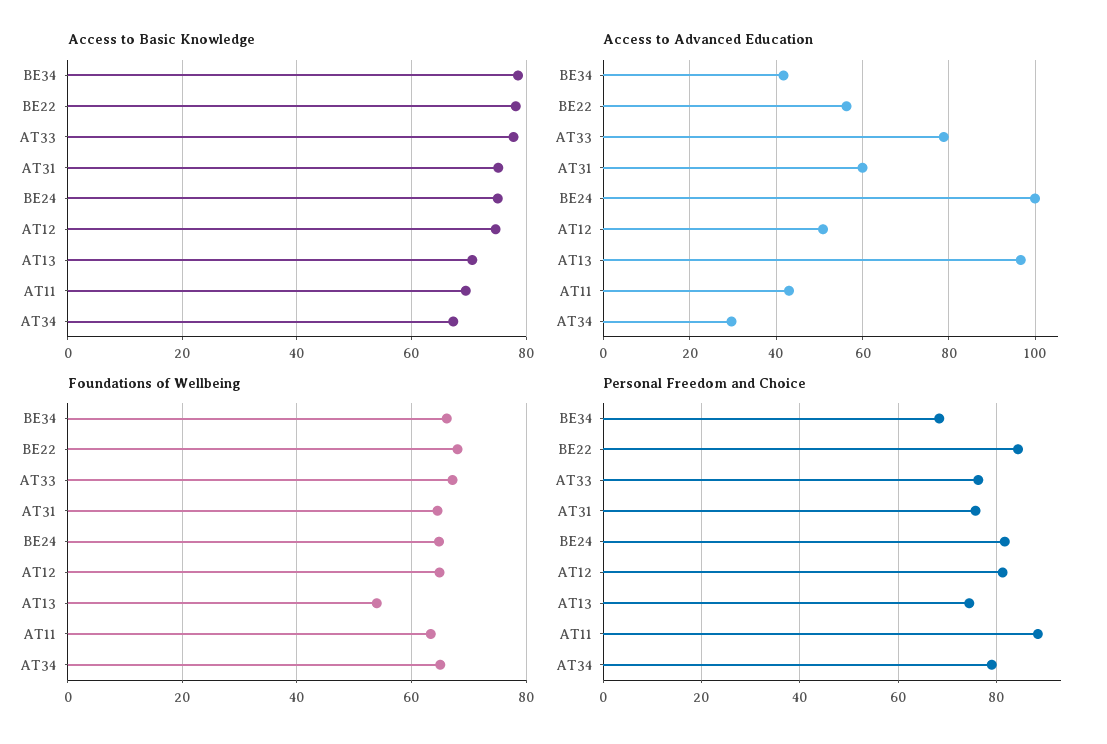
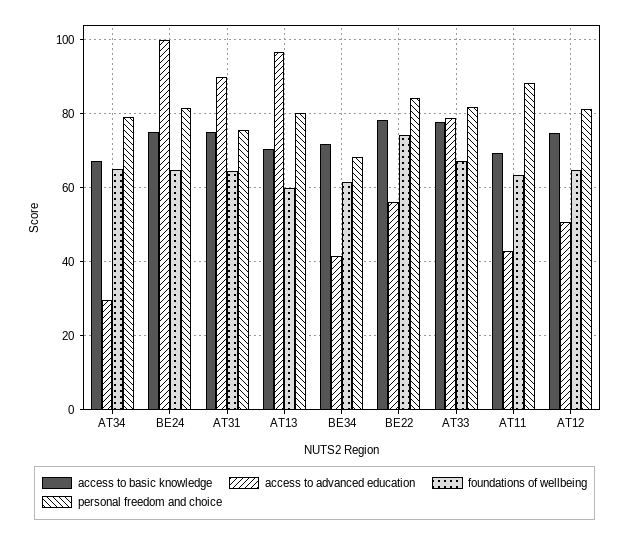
  {
    "Access to Basic Knowledge": {
-     "BE34": 78,
+     "BE34": 72,
      "BE22": 78,
      "AT33": 78,
      "AT31": 76,
      "BE24": 76,
      "AT12": 74,
      "AT13": 70,
      "AT11": 70,
      "AT34": 68
    },
    "Access to Advanced Education": {
      "BE34": 42,
      "BE22": 56,
      "AT33": 78,
-     "AT31": 60,
+     "AT31": 90,
      "BE24": 100,
      "AT12": 50,
      "AT13": 96,
      "AT11": 42,
      "AT34": 30
    },
    "Foundations of Wellbeing": {
-     "BE34": 66,
+     "BE34": 62,
-     "BE22": 68,
+     "BE22": 74,
      "AT33": 68,
      "AT31": 64,
      "BE24": 64,
      "AT12": 64,
-     "AT13": 54,
+     "AT13": 60,
      "AT11": 64,
      "AT34": 66
    },
    "Personal Freedom and Choice": {
      "BE34": 68,
      "BE22": 84,
-     "AT33": 76,
+     "AT33": 82,
      "AT31": 76,
      "BE24": 82,
      "AT12": 82,
-     "AT13": 74,
+     "AT13": 80,
      "AT11": 88,
      "AT34": 80
    }
  }

